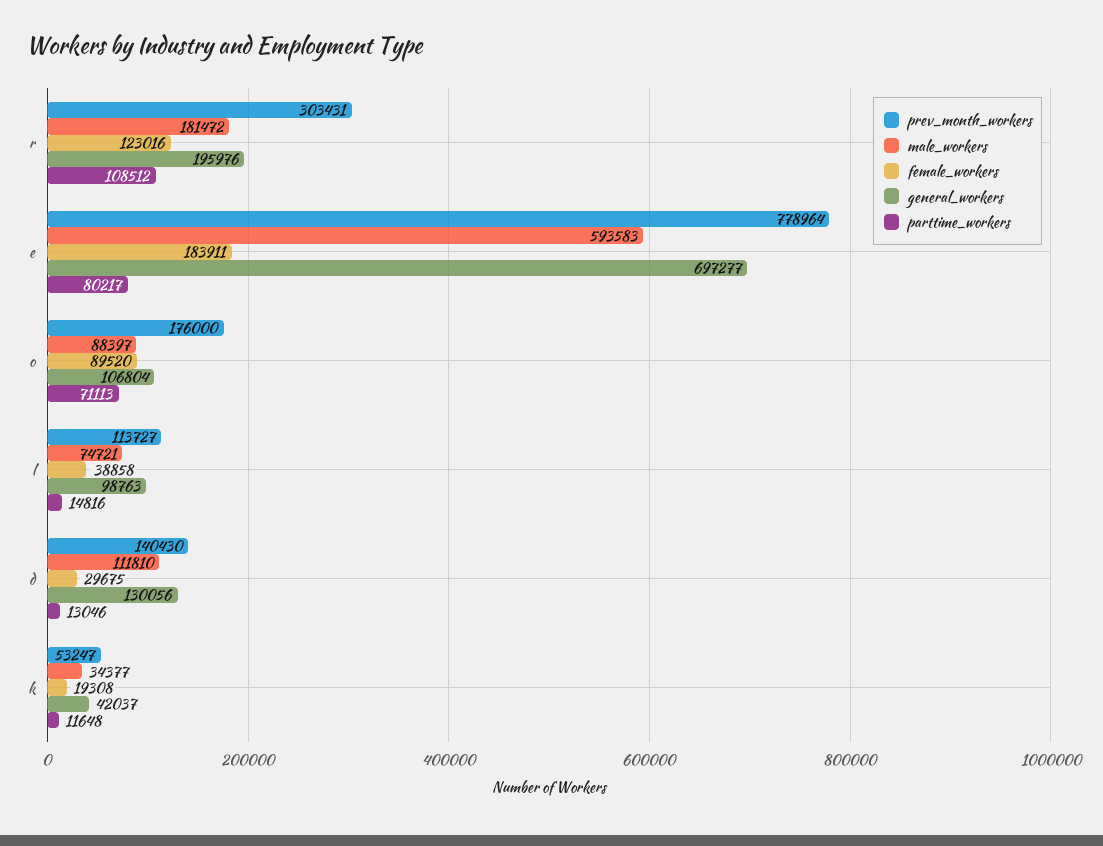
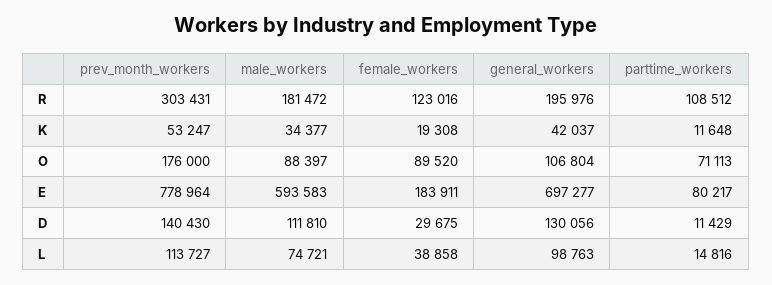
  {
    "prev_month_workers": {
      "r": 303431,
      "e": 778964,
      "o": 176000,
      "l": 113727,
      "d": 140430,
      "k": 53247
    },
    "male_workers": {
      "r": 181472,
      "e": 593583,
      "o": 88397,
      "l": 74721,
      "d": 111810,
      "k": 34377
    },
    "female_workers": {
      "r": 123016,
      "e": 183911,
      "o": 89520,
      "l": 38858,
      "d": 29675,
      "k": 19308
    },
    "general_workers": {
      "r": 195976,
      "e": 697277,
      "o": 106804,
      "l": 98763,
      "d": 130056,
      "k": 42037
    },
    "parttime_workers": {
      "r": 108512,
      "e": 80217,
      "o": 71113,
      "l": 14816,
-     "d": 13046,
+     "d": 11429,
      "k": 11648
    }
  }

